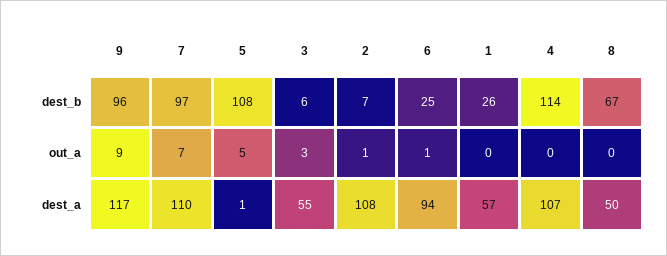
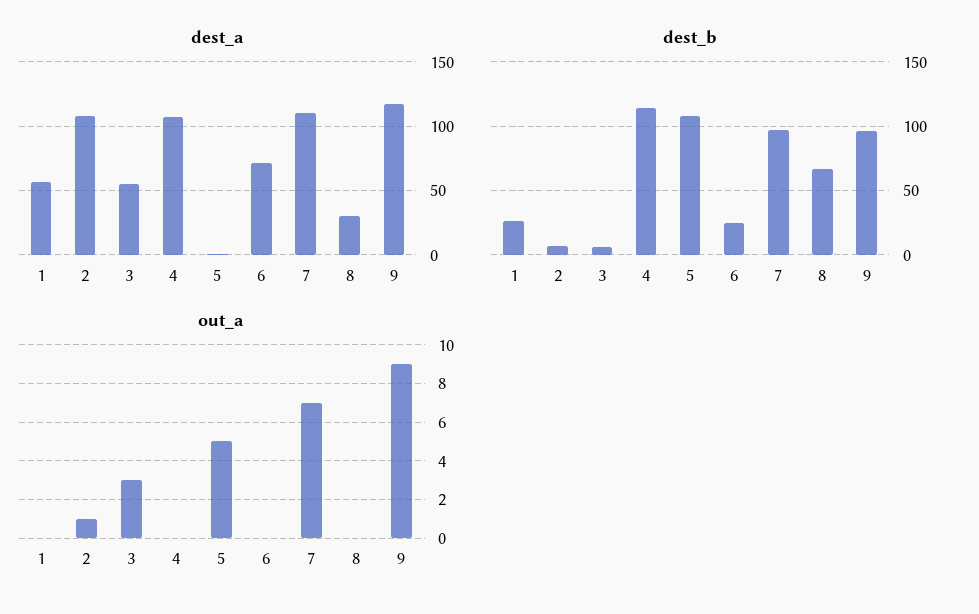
  {
    "dest_b": {
      "9": 96,
      "7": 97,
      "5": 108,
      "3": 6,
      "2": 7,
      "6": 25,
      "1": 26,
      "4": 114,
      "8": 67
    },
    "out_a": {
      "9": 9,
      "7": 7,
      "5": 5,
      "3": 3,
      "2": 1,
-     "6": 1,
+     "6": 0,
      "1": 0,
      "4": 0,
      "8": 0
    },
    "dest_a": {
      "9": 117,
      "7": 110,
      "5": 1,
      "3": 55,
      "2": 108,
-     "6": 94,
+     "6": 70,
      "1": 57,
      "4": 107,
-     "8": 50
+     "8": 30
    }
  }

